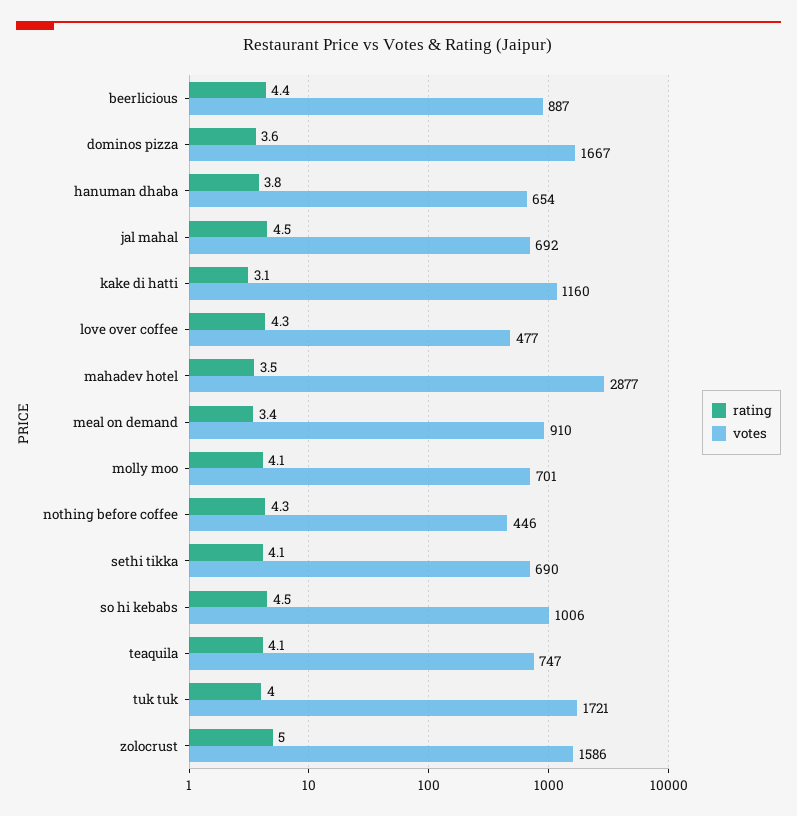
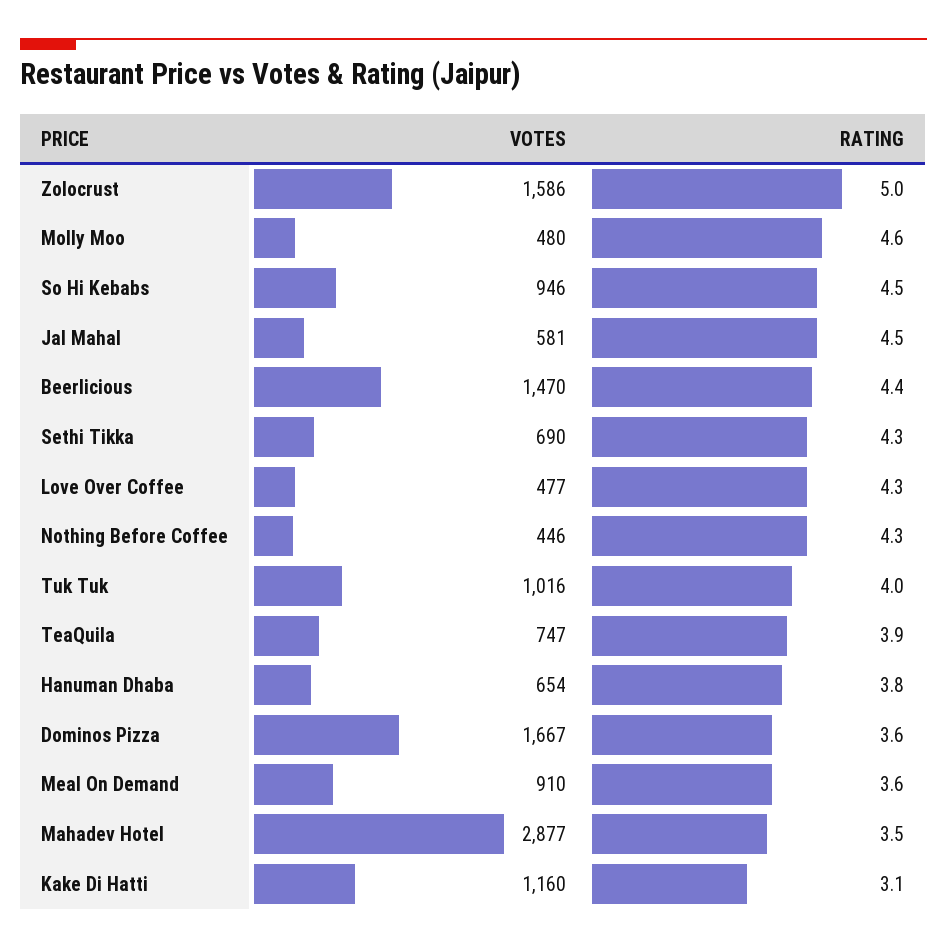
  {
    "rating": {
      "beerlicious": 4.4,
      "dominos pizza": 3.6,
      "hanuman dhaba": 3.8,
      "jal mahal": 4.5,
      "kake di hatti": 3.1,
      "love over coffee": 4.3,
      "mahadev hotel": 3.5,
-     "meal on demand": 3.4,
+     "meal on demand": 3.6,
-     "molly moo": 4.1,
+     "molly moo": 4.6,
      "nothing before coffee": 4.3,
-     "sethi tikka": 4.1,
+     "sethi tikka": 4.3,
      "so hi kebabs": 4.5,
-     "teaquila": 4.1,
+     "teaquila": 3.9,
      "tuk tuk": 4,
      "zolocrust": 5
    },
    "votes": {
-     "beerlicious": 887,
+     "beerlicious": 1470,
      "dominos pizza": 1667,
      "hanuman dhaba": 654,
-     "jal mahal": 692,
+     "jal mahal": 581,
      "kake di hatti": 1160,
      "love over coffee": 477,
      "mahadev hotel": 2877,
      "meal on demand": 910,
-     "molly moo": 701,
+     "molly moo": 480,
      "nothing before coffee": 446,
      "sethi tikka": 690,
-     "so hi kebabs": 1006,
+     "so hi kebabs": 946,
      "teaquila": 747,
-     "tuk tuk": 1721,
+     "tuk tuk": 1016,
      "zolocrust": 1586
    }
  }

